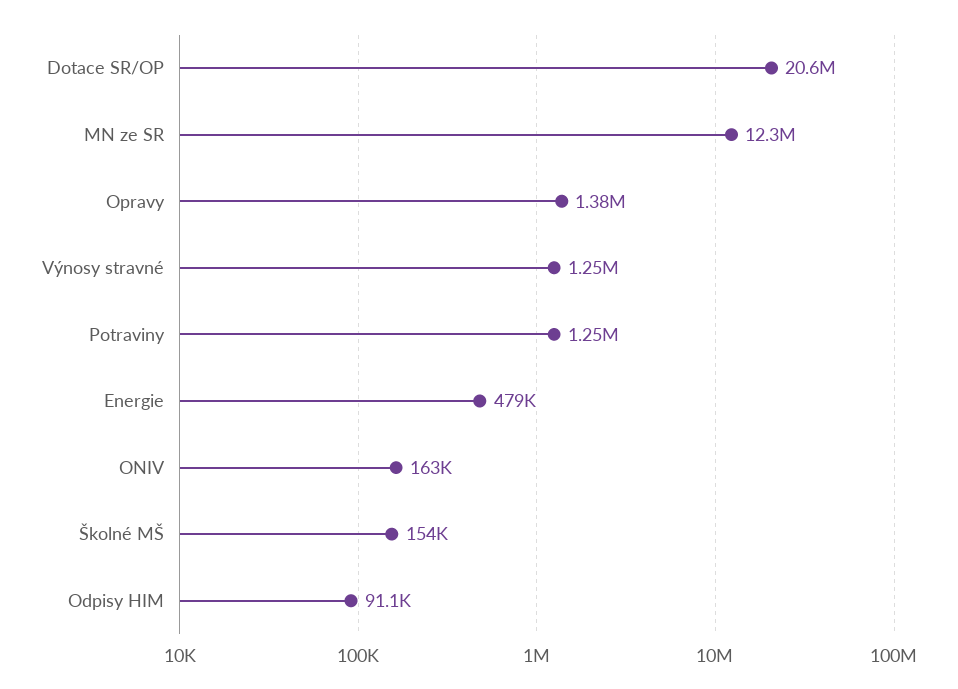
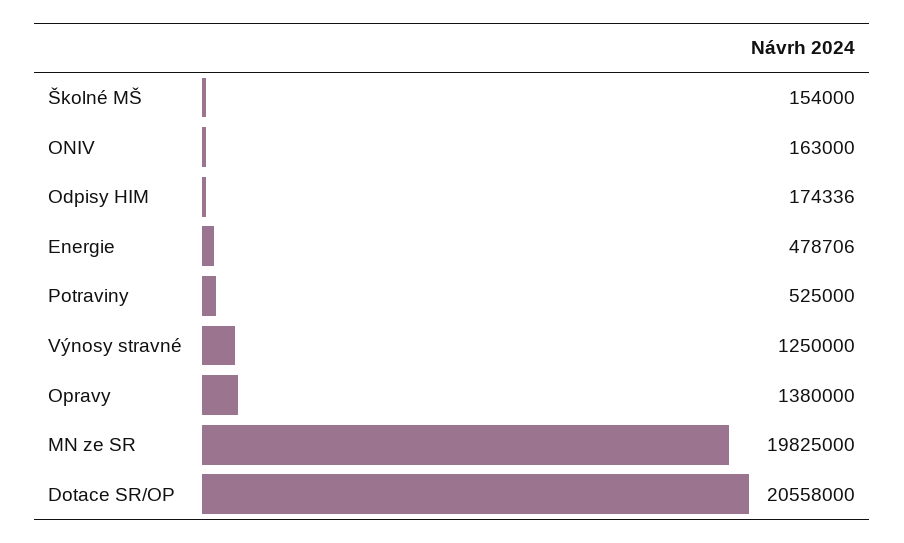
  {
    "Dotace SR/OP": 20558000,
-   "MN ze SR": 12300000,
+   "MN ze SR": 19825000,
    "Opravy": 1380000,
    "Výnosy stravné": 1250000,
-   "Potraviny": 1250000,
+   "Potraviny": 525000,
    "Energie": 478706,
    "ONIV": 163000,
    "Školné MŠ": 154000,
-   "Odpisy HIM": 91100
+   "Odpisy HIM": 174336
  }

